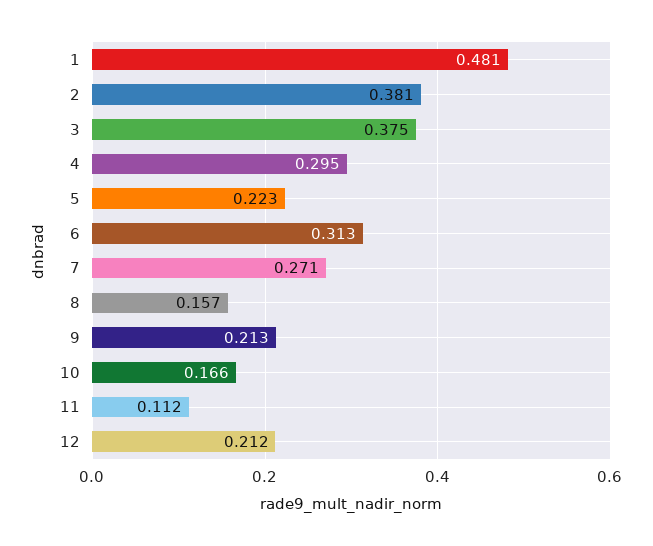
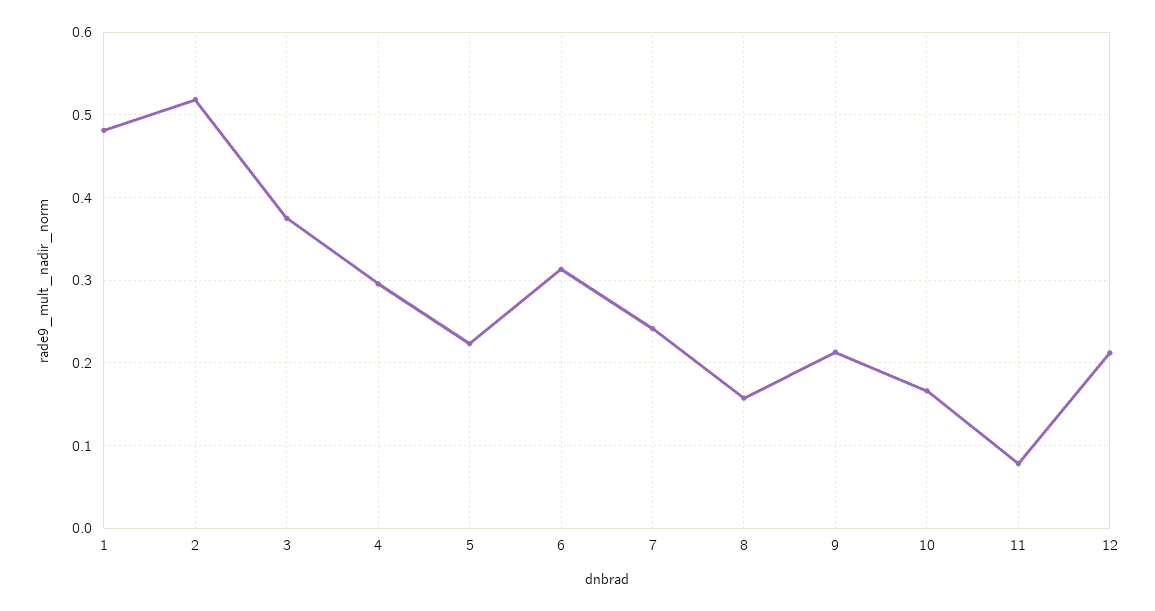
  {
    "1": 0.481,
-   "2": 0.381,
+   "2": 0.52,
    "3": 0.375,
    "4": 0.295,
    "5": 0.223,
    "6": 0.313,
-   "7": 0.271,
+   "7": 0.24,
    "8": 0.157,
    "9": 0.213,
    "10": 0.166,
-   "11": 0.112,
+   "11": 0.08,
    "12": 0.212
  }

